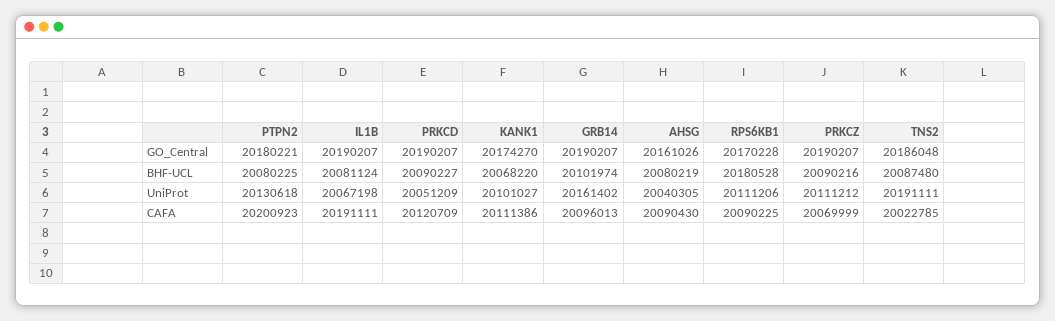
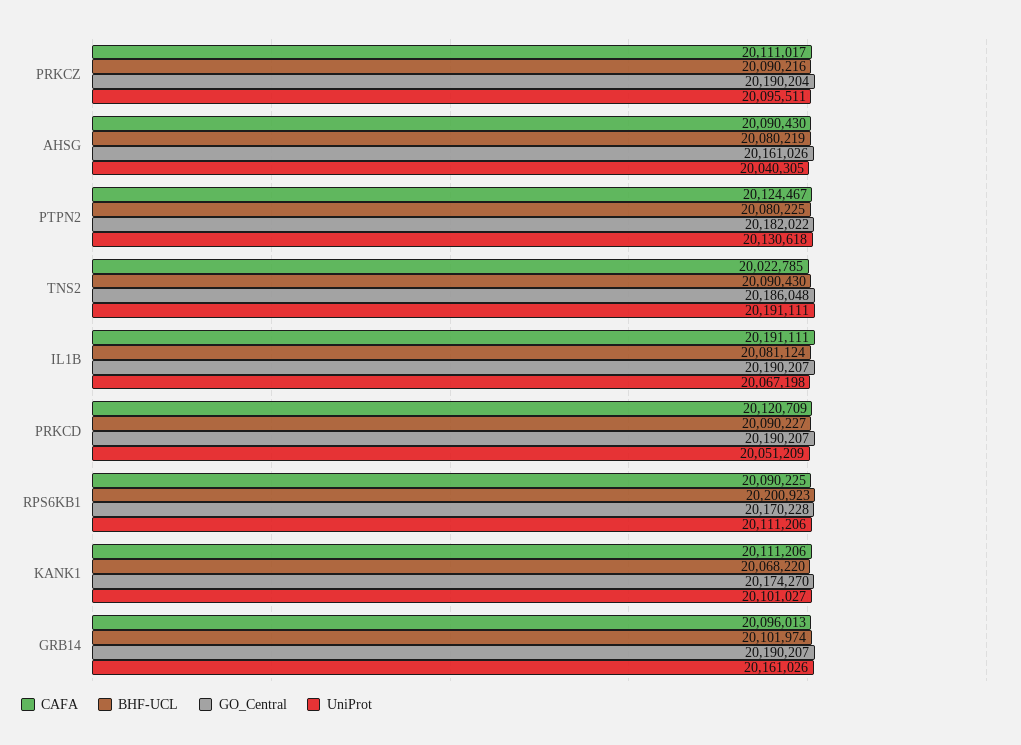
  {
    "GO_Central": {
-     "PTPN2": 20180221,
+     "PTPN2": 20182022,
      "IL1B": 20190207,
      "PRKCD": 20190207,
      "KANK1": 20174270,
      "GRB14": 20190207,
      "AHSG": 20161026,
      "RPS6KB1": 20170228,
-     "PRKCZ": 20190207,
+     "PRKCZ": 20190204,
      "TNS2": 20186048
    },
    "BHF-UCL": {
      "PTPN2": 20080225,
      "IL1B": 20081124,
      "PRKCD": 20090227,
      "KANK1": 20068220,
      "GRB14": 20101974,
      "AHSG": 20080219,
-     "RPS6KB1": 20180528,
+     "RPS6KB1": 20200923,
      "PRKCZ": 20090216,
-     "TNS2": 20087480
+     "TNS2": 20090430
    },
    "UniProt": {
      "PTPN2": 20130618,
      "IL1B": 20067198,
      "PRKCD": 20051209,
      "KANK1": 20101027,
-     "GRB14": 20161402,
+     "GRB14": 20161026,
      "AHSG": 20040305,
      "RPS6KB1": 20111206,
-     "PRKCZ": 20111212,
+     "PRKCZ": 20095511,
      "TNS2": 20191111
    },
    "CAFA": {
-     "PTPN2": 20200923,
+     "PTPN2": 20124467,
      "IL1B": 20191111,
      "PRKCD": 20120709,
-     "KANK1": 20111386,
+     "KANK1": 20111206,
      "GRB14": 20096013,
      "AHSG": 20090430,
      "RPS6KB1": 20090225,
-     "PRKCZ": 20069999,
+     "PRKCZ": 20111017,
      "TNS2": 20022785
    }
  }

